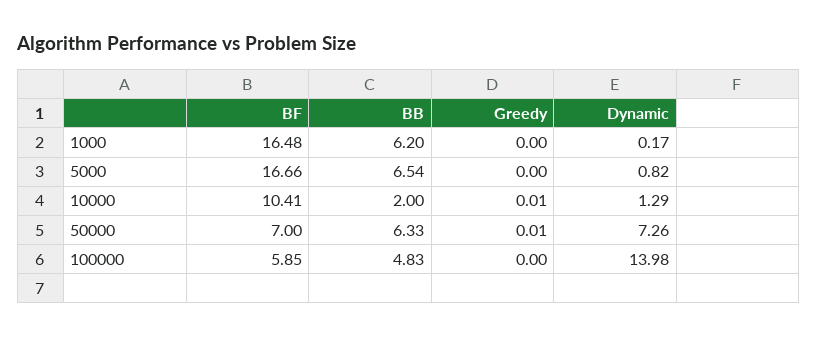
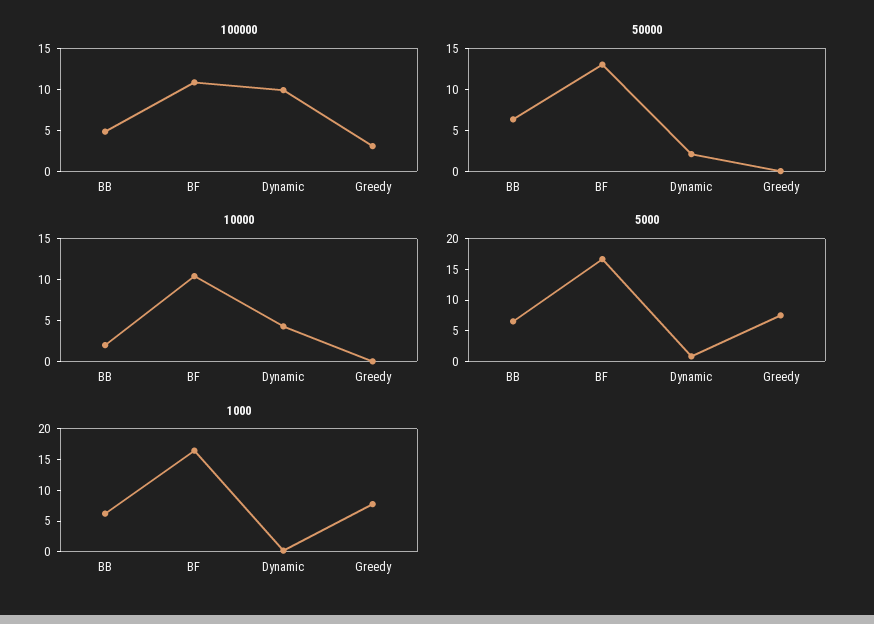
  {
    "1000": {
      "BF": 16.48,
      "BB": 6.2,
-     "Greedy": 0,
+     "Greedy": 7.5,
      "Dynamic": 0.17
    },
    "5000": {
      "BF": 16.66,
      "BB": 6.54,
-     "Greedy": 0,
+     "Greedy": 7.5,
      "Dynamic": 0.82
    },
    "10000": {
      "BF": 10.41,
      "BB": 2,
      "Greedy": 0.01,
-     "Dynamic": 1.29
+     "Dynamic": 4
    },
    "50000": {
-     "BF": 7,
+     "BF": 13,
      "BB": 6.33,
      "Greedy": 0.01,
-     "Dynamic": 7.26
+     "Dynamic": 2
    },
    "100000": {
-     "BF": 5.85,
+     "BF": 11,
      "BB": 4.83,
-     "Greedy": 0,
+     "Greedy": 3,
-     "Dynamic": 13.98
+     "Dynamic": 10
    }
  }

